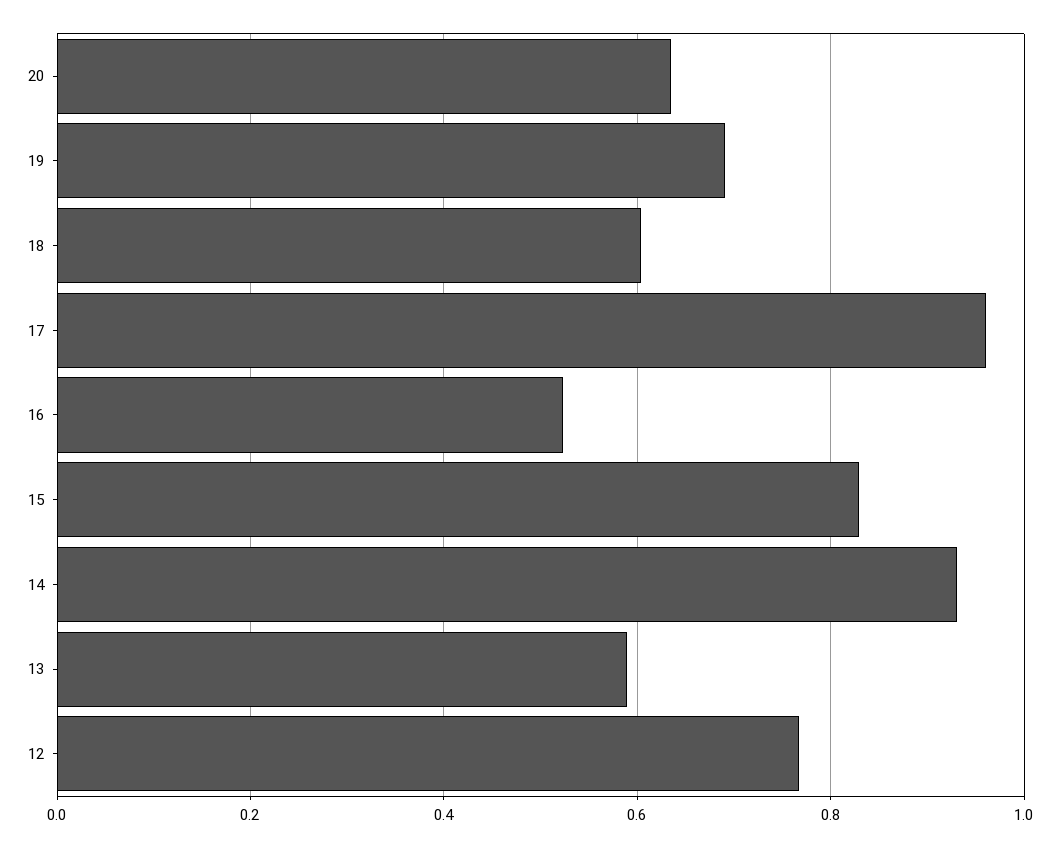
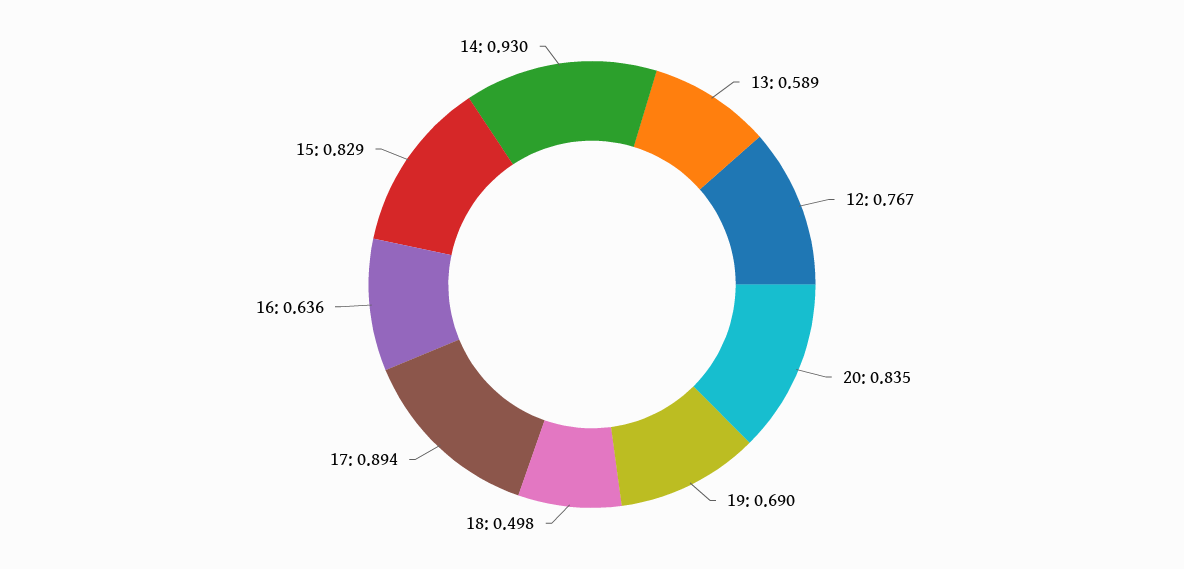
  {
-   "20": 0.64,
+   "20": 0.835,
    "19": 0.69,
-   "18": 0.6,
+   "18": 0.498,
-   "17": 0.96,
+   "17": 0.894,
-   "16": 0.52,
+   "16": 0.636,
    "15": 0.829,
    "14": 0.93,
    "13": 0.589,
    "12": 0.767
  }

